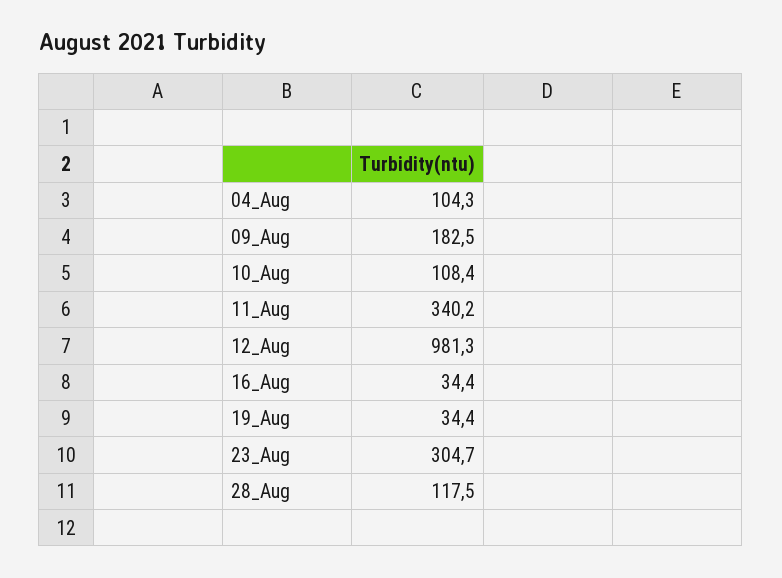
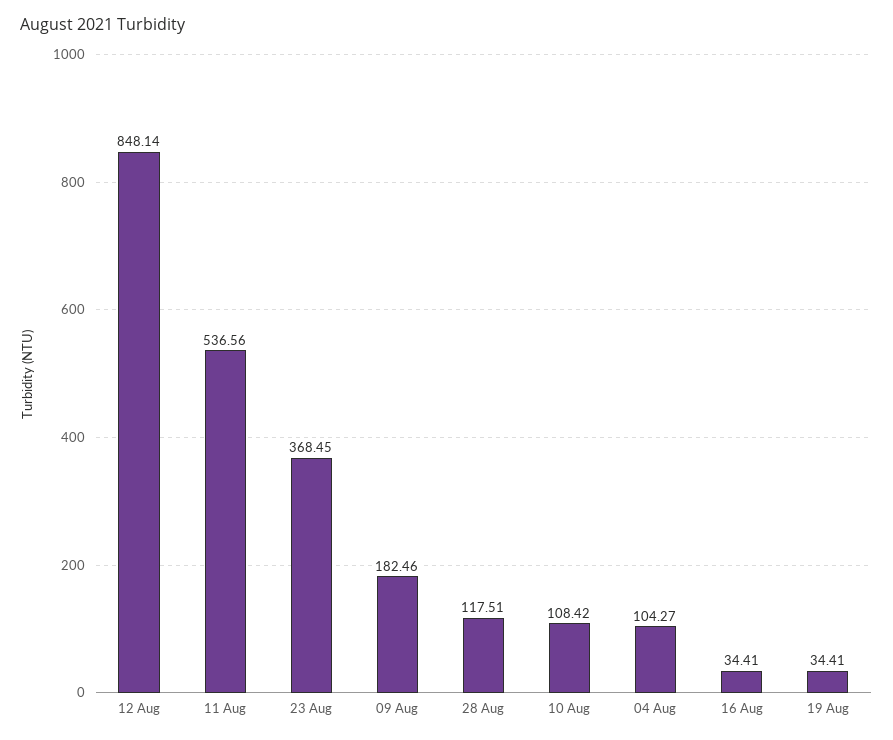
  {
    "04_Aug": 104.27,
    "09_Aug": 182.46,
    "10_Aug": 108.42,
-   "11_Aug": 340.2,
+   "11_Aug": 536.56,
-   "12_Aug": 981.3,
+   "12_Aug": 848.14,
    "16_Aug": 34.41,
    "19_Aug": 34.41,
-   "23_Aug": 304.7,
+   "23_Aug": 368.45,
    "28_Aug": 117.51
  }

